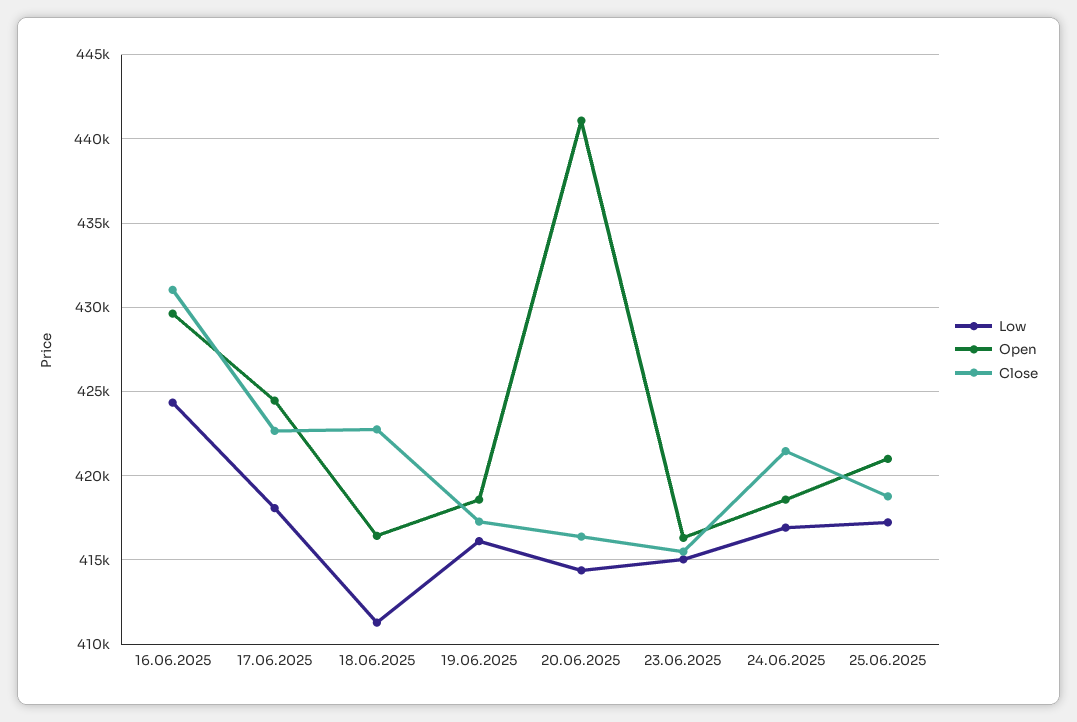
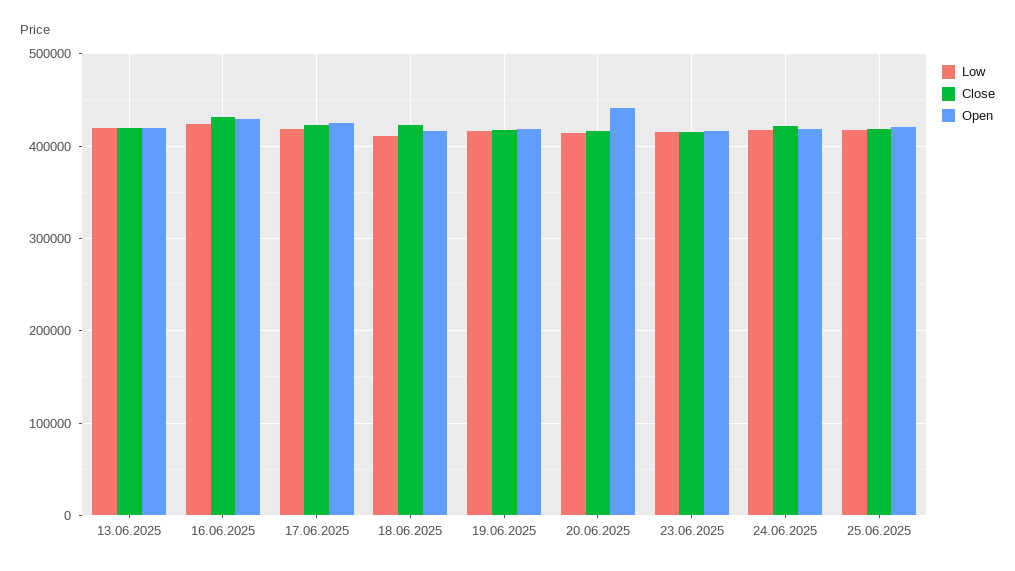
  {
    "Low": {
      "16.06.2025": 424500,
      "17.06.2025": 418000,
      "18.06.2025": 411500,
      "19.06.2025": 416000,
      "20.06.2025": 414500,
      "23.06.2025": 415000,
      "24.06.2025": 417000,
-     "25.06.2025": 417000
+     "25.06.2025": 417000,
+     "13.06.2025": 420000
    },
    "Open": {
      "16.06.2025": 429500,
      "17.06.2025": 424500,
      "18.06.2025": 416500,
      "19.06.2025": 418500,
      "20.06.2025": 441000,
      "23.06.2025": 416500,
      "24.06.2025": 418500,
-     "25.06.2025": 421000
+     "25.06.2025": 421000,
+     "13.06.2025": 420000
    },
    "Close": {
      "16.06.2025": 431000,
      "17.06.2025": 422500,
      "18.06.2025": 422500,
      "19.06.2025": 417500,
      "20.06.2025": 416500,
      "23.06.2025": 415500,
      "24.06.2025": 421500,
-     "25.06.2025": 419000
+     "25.06.2025": 419000,
+     "13.06.2025": 420000
    }
  }

